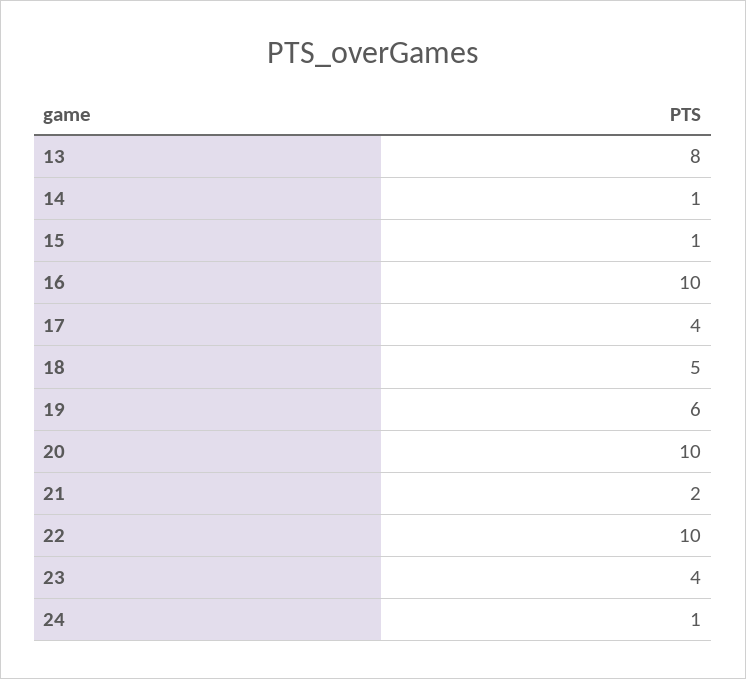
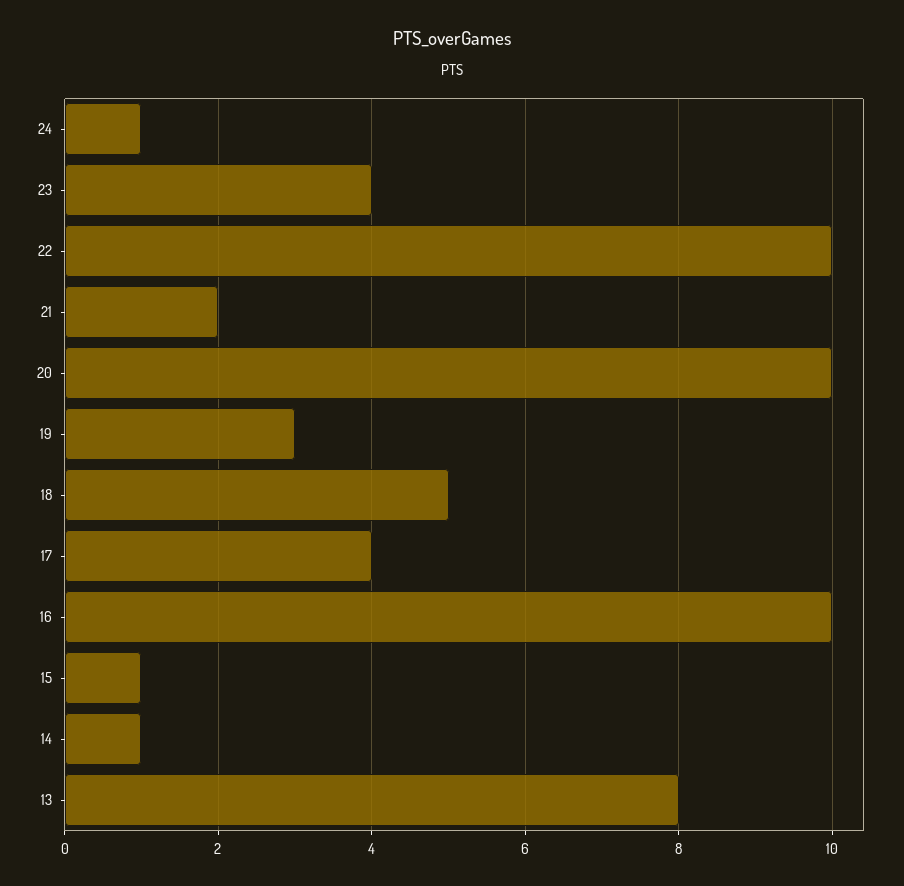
  {
    "13": 8,
    "14": 1,
    "15": 1,
    "16": 10,
    "17": 4,
    "18": 5,
-   "19": 6,
+   "19": 3,
    "20": 10,
    "21": 2,
    "22": 10,
    "23": 4,
    "24": 1
  }

